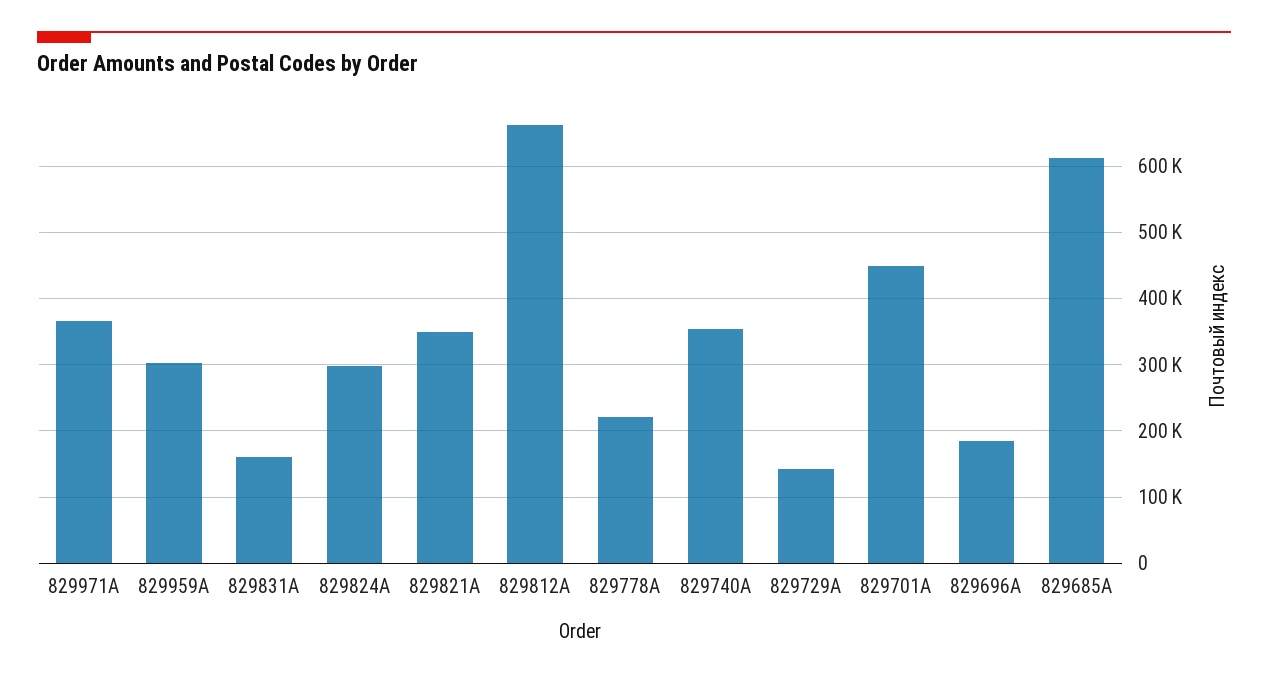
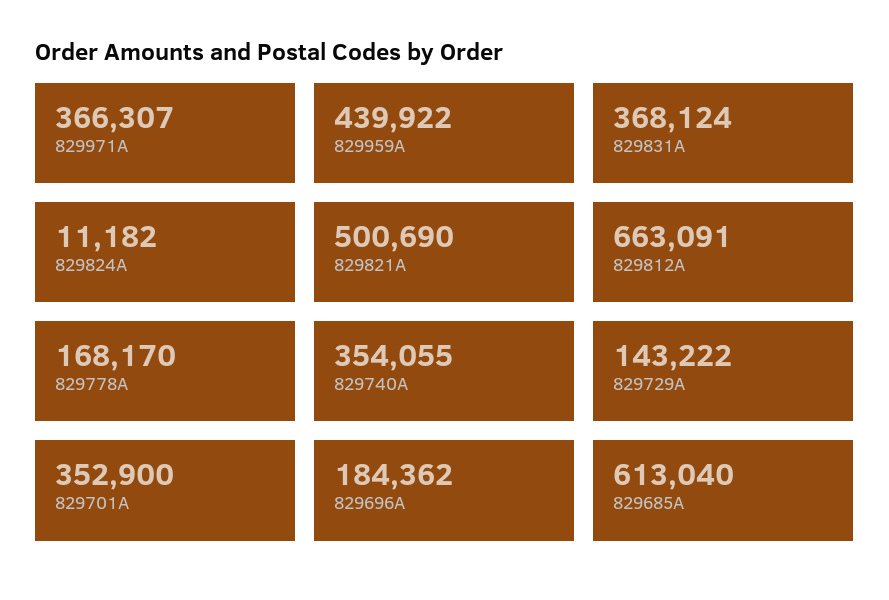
  {
    "829971A": 366307,
-   "829959A": 300000,
+   "829959A": 439922,
-   "829831A": 160000,
+   "829831A": 368124,
-   "829824A": 300000,
+   "829824A": 11182,
-   "829821A": 350000,
+   "829821A": 500690,
    "829812A": 663091,
-   "829778A": 220000,
+   "829778A": 168170,
    "829740A": 354055,
    "829729A": 143222,
-   "829701A": 450000,
+   "829701A": 352900,
    "829696A": 184362,
    "829685A": 613040
  }

